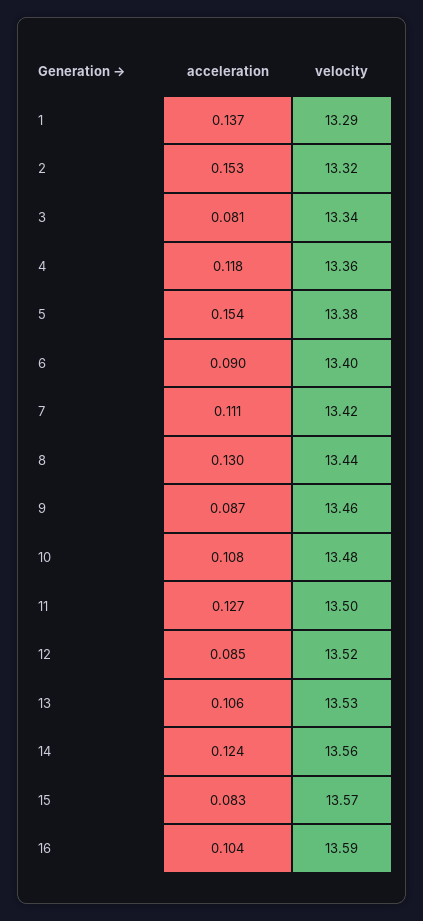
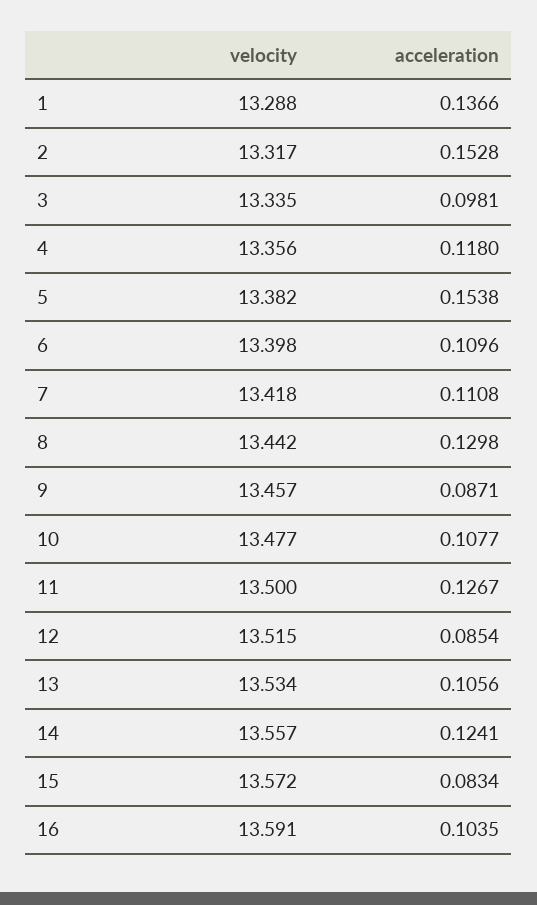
  {
    "acceleration": {
      "1": 0.1366,
      "2": 0.1528,
-     "3": 0.081,
+     "3": 0.0981,
      "4": 0.118,
      "5": 0.1538,
-     "6": 0.09,
+     "6": 0.1096,
      "7": 0.1108,
      "8": 0.1298,
      "9": 0.0871,
      "10": 0.1077,
      "11": 0.1267,
      "12": 0.0854,
      "13": 0.1056,
      "14": 0.1241,
      "15": 0.0834,
      "16": 0.1035
    },
    "velocity": {
      "1": 13.288,
      "2": 13.317,
      "3": 13.335,
      "4": 13.356,
      "5": 13.382,
      "6": 13.398,
      "7": 13.418,
      "8": 13.442,
      "9": 13.457,
      "10": 13.477,
      "11": 13.5,
      "12": 13.515,
      "13": 13.534,
      "14": 13.557,
      "15": 13.572,
      "16": 13.591
    }
  }

